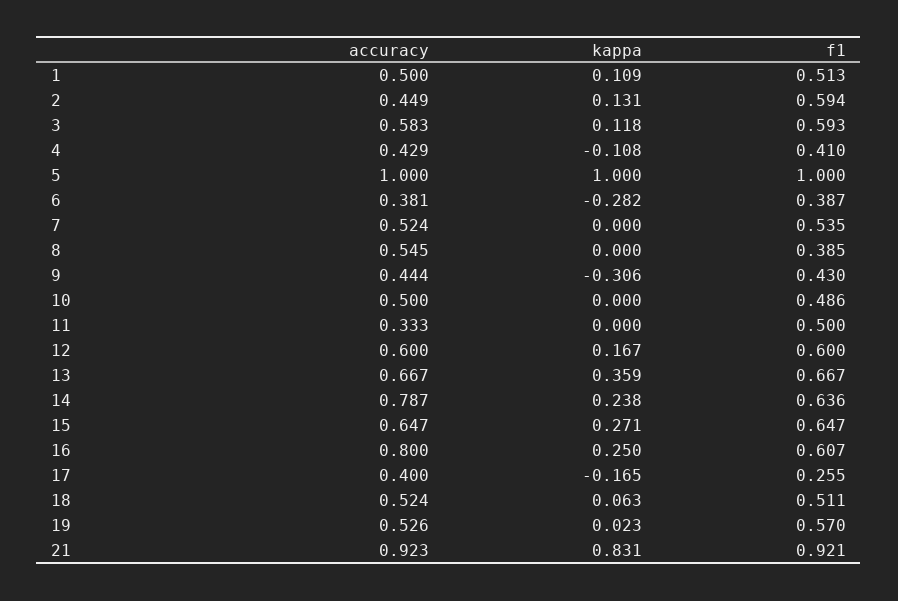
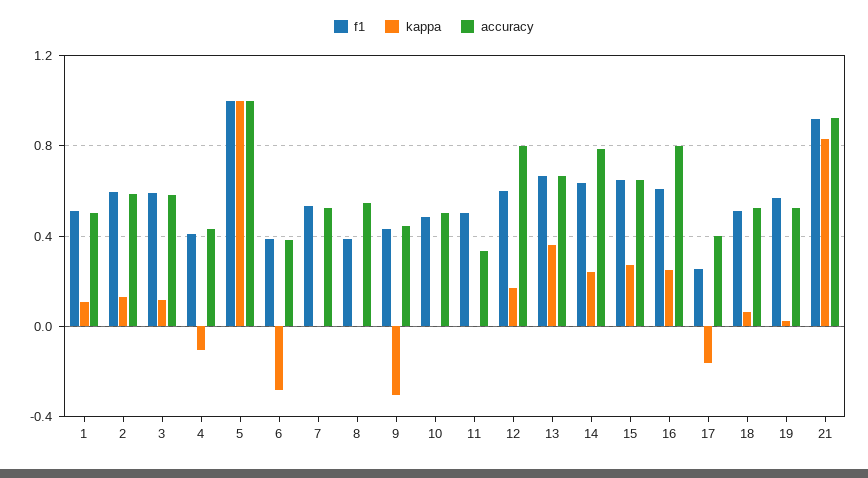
  {
    "accuracy": {
      "1": 0.5,
-     "2": 0.449,
+     "2": 0.6,
      "3": 0.583,
      "4": 0.429,
      "5": 1,
      "6": 0.381,
      "7": 0.524,
      "8": 0.545,
      "9": 0.444,
      "10": 0.5,
      "11": 0.333,
-     "12": 0.6,
+     "12": 0.8,
      "13": 0.667,
      "14": 0.787,
      "15": 0.647,
      "16": 0.8,
      "17": 0.4,
      "18": 0.524,
      "19": 0.526,
      "21": 0.923
    },
    "kappa": {
      "1": 0.109,
      "2": 0.131,
      "3": 0.118,
      "4": -0.108,
      "5": 1,
      "6": -0.282,
      "7": 0,
      "8": 0,
      "9": -0.306,
      "10": 0,
      "11": 0,
      "12": 0.167,
      "13": 0.359,
      "14": 0.238,
      "15": 0.271,
      "16": 0.25,
      "17": -0.165,
      "18": 0.063,
      "19": 0.023,
      "21": 0.831
    },
    "f1": {
      "1": 0.513,
      "2": 0.594,
      "3": 0.593,
      "4": 0.41,
      "5": 1,
      "6": 0.387,
      "7": 0.535,
      "8": 0.385,
      "9": 0.43,
      "10": 0.486,
      "11": 0.5,
      "12": 0.6,
      "13": 0.667,
      "14": 0.636,
      "15": 0.647,
      "16": 0.607,
      "17": 0.255,
      "18": 0.511,
      "19": 0.57,
      "21": 0.921
    }
  }

